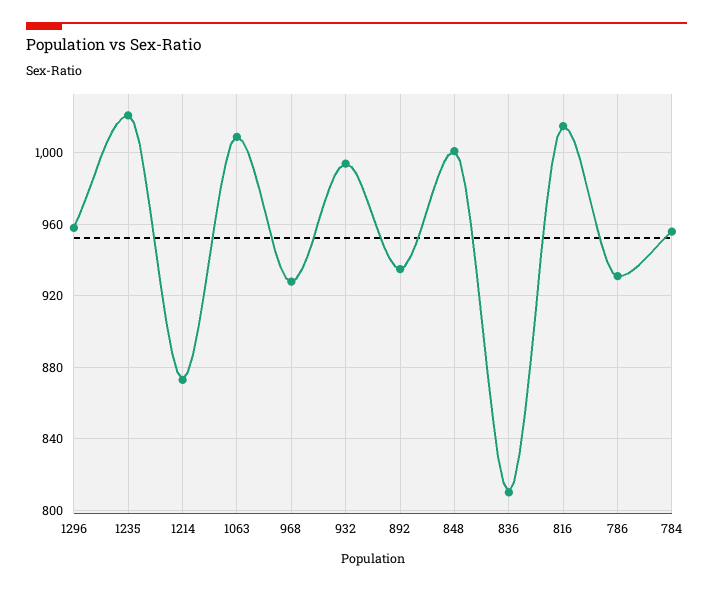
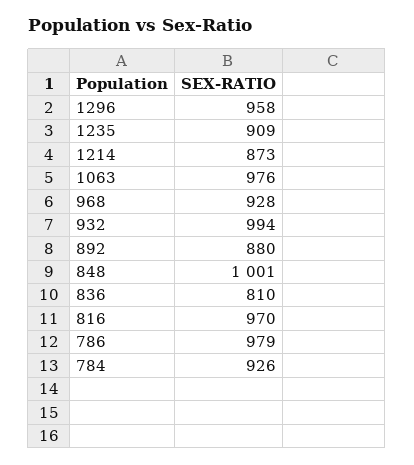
  {
    "1296": 958,
-   "1235": 1020,
+   "1235": 909,
    "1214": 873,
-   "1063": 1010,
+   "1063": 976,
    "968": 928,
    "932": 994,
-   "892": 935,
+   "892": 880,
    "848": 1001,
    "836": 810,
-   "816": 1015,
+   "816": 970,
-   "786": 930,
+   "786": 979,
-   "784": 955
+   "784": 926
  }

